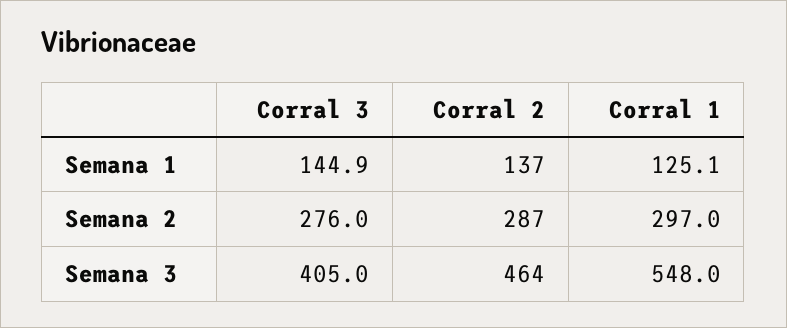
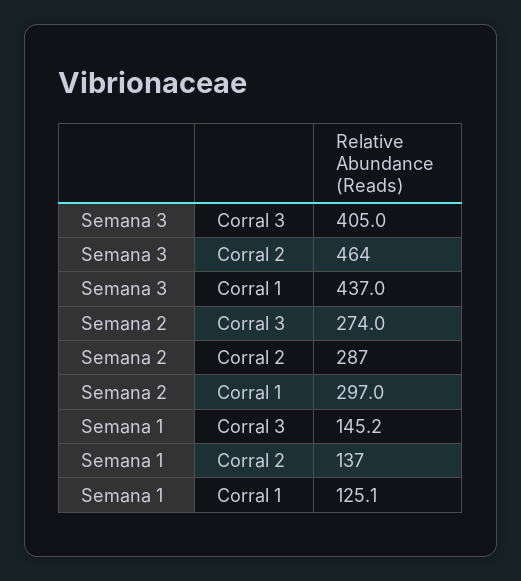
  {
    "Corral 3": {
-     "Semana 1": 144.9,
+     "Semana 1": 145.2,
-     "Semana 2": 276,
+     "Semana 2": 274,
      "Semana 3": 405
    },
    "Corral 2": {
      "Semana 1": 137,
      "Semana 2": 287,
      "Semana 3": 464
    },
    "Corral 1": {
      "Semana 1": 125.1,
      "Semana 2": 297,
-     "Semana 3": 548
+     "Semana 3": 437
    }
  }

